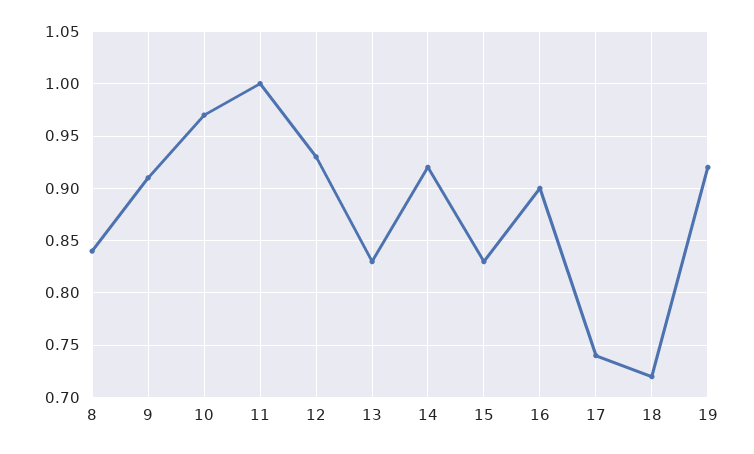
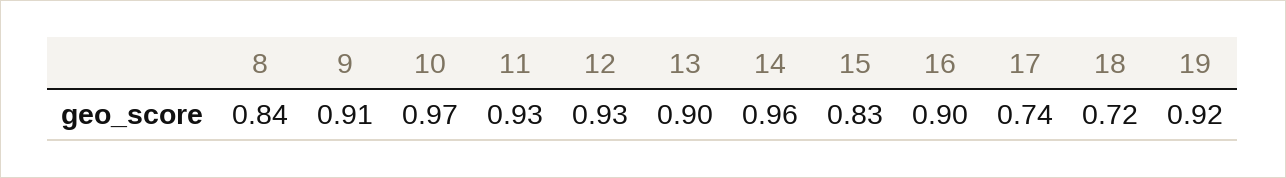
  {
    "8": 0.84,
    "9": 0.91,
    "10": 0.97,
-   "11": 1,
+   "11": 0.93,
    "12": 0.93,
-   "13": 0.83,
+   "13": 0.9,
-   "14": 0.92,
+   "14": 0.96,
    "15": 0.83,
    "16": 0.9,
    "17": 0.74,
    "18": 0.72,
    "19": 0.92
  }

